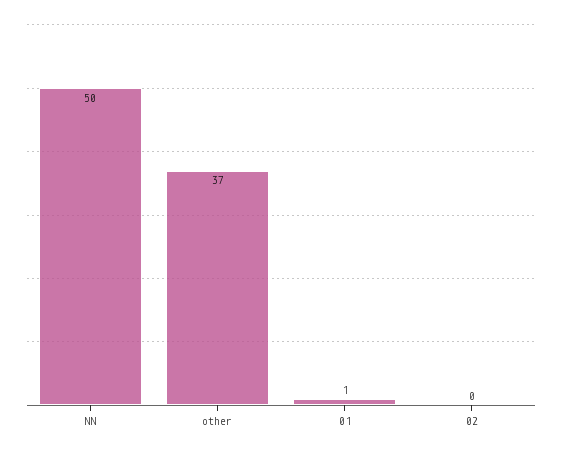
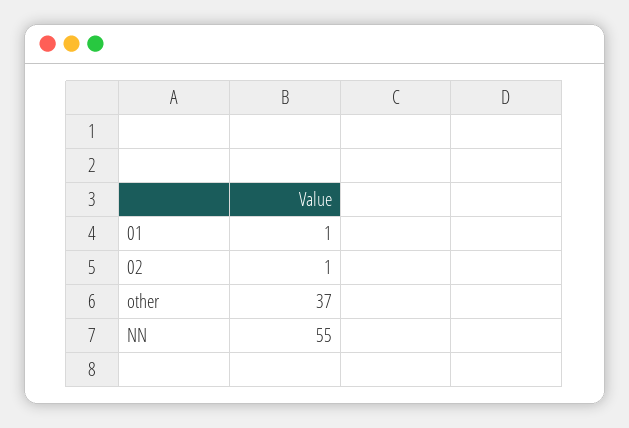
  {
-   "NN": 50,
+   "NN": 55,
    "other": 37,
    "01": 1,
-   "02": 0
+   "02": 1
  }

